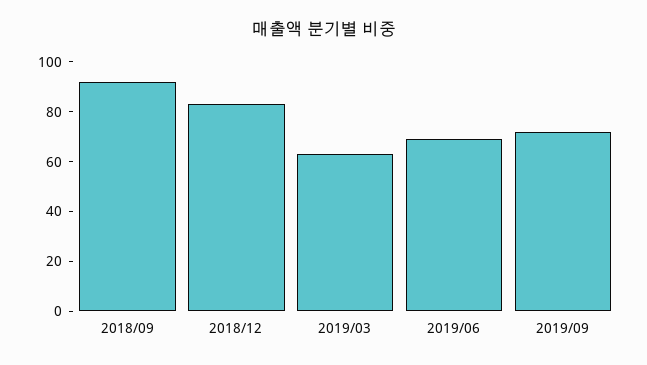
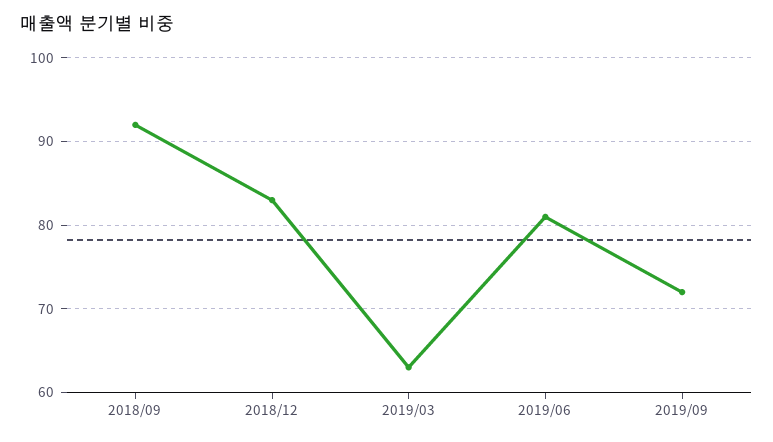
  {
    "2018/09": 92,
    "2018/12": 83,
    "2019/03": 63,
-   "2019/06": 70,
+   "2019/06": 81,
    "2019/09": 72
  }

